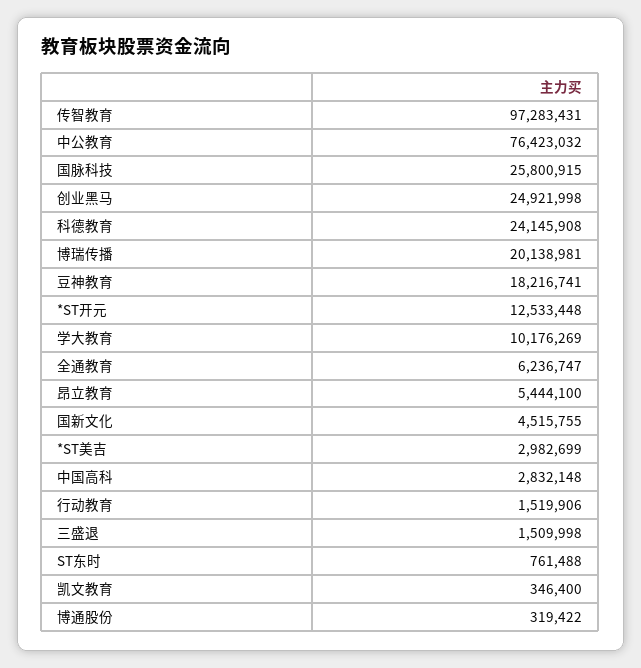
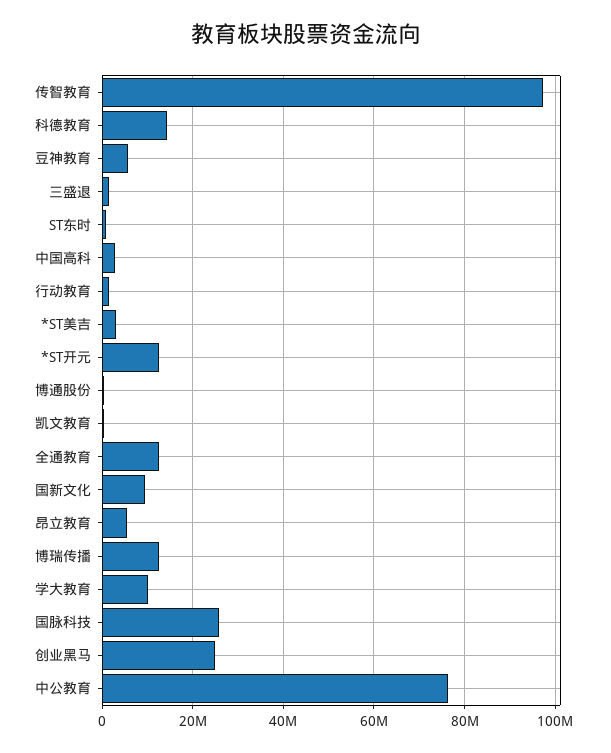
  {
    "传智教育": 97283431,
    "中公教育": 76423032,
    "国脉科技": 25800915,
    "创业黑马": 24921998,
-   "科德教育": 24145908,
+   "科德教育": 14000000,
-   "博瑞传播": 20138981,
+   "博瑞传播": 12000000,
-   "豆神教育": 18216741,
+   "豆神教育": 6000000,
    "*ST开元": 12533448,
    "学大教育": 10176269,
-   "全通教育": 6236747,
+   "全通教育": 12000000,
    "昂立教育": 5444100,
-   "国新文化": 4515755,
+   "国新文化": 10000000,
    "*ST美吉": 2982699,
    "中国高科": 2832148,
    "行动教育": 1519906,
    "三盛退": 1509998,
    "ST东时": 761488,
    "凯文教育": 346400,
    "博通股份": 319422
  }

